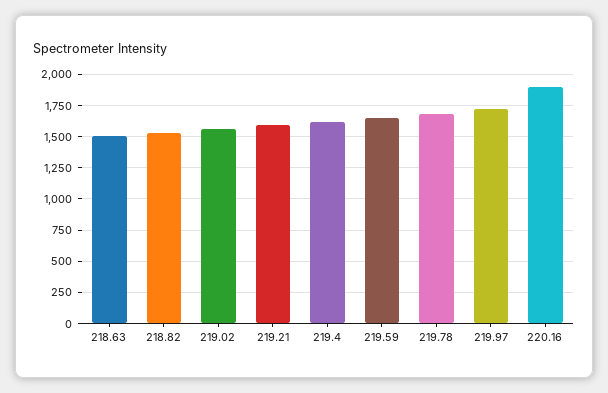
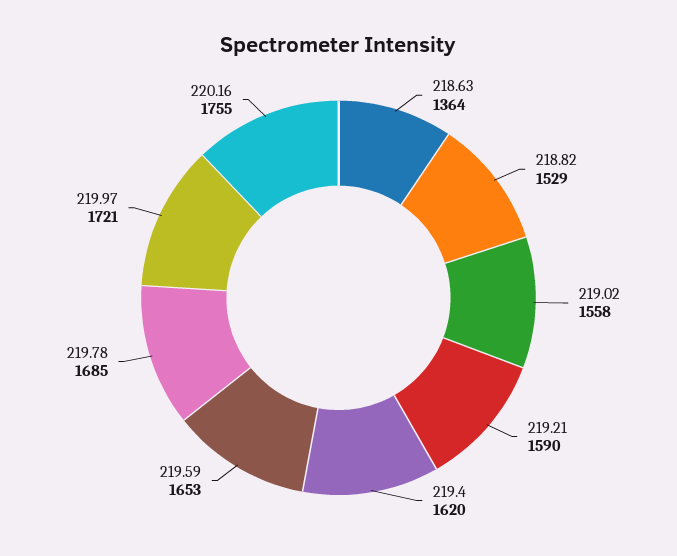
  {
-   "218.63": 1500,
+   "218.63": 1364,
    "218.82": 1529,
    "219.02": 1558,
    "219.21": 1590,
    "219.4": 1620,
    "219.59": 1653,
    "219.78": 1685,
    "219.97": 1721,
-   "220.16": 1900
+   "220.16": 1755
  }

